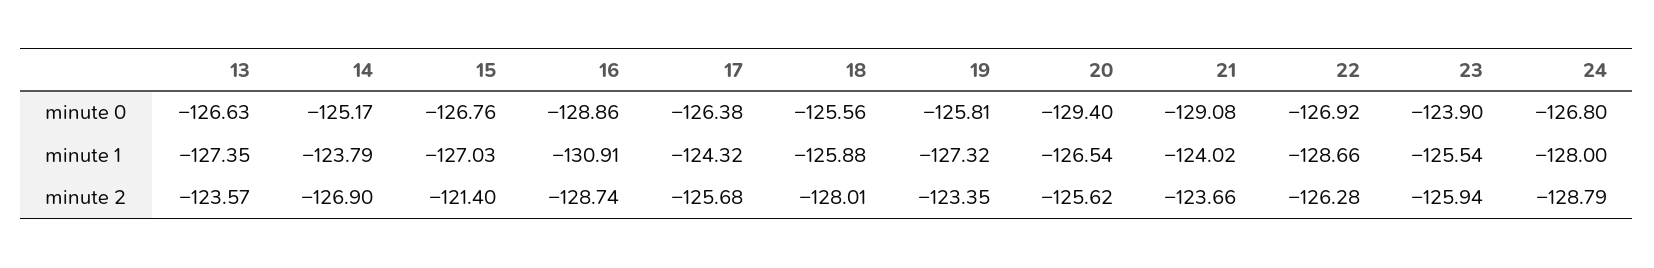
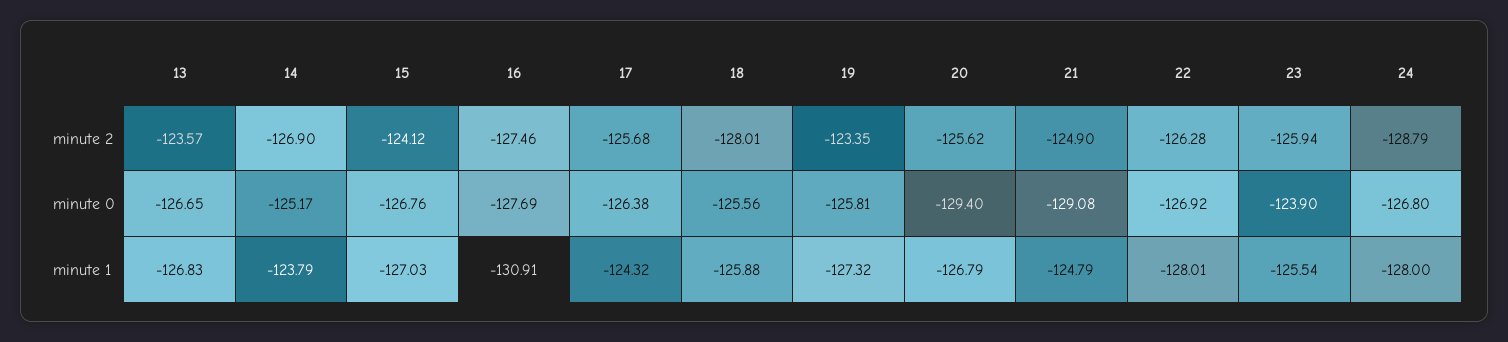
  {
    "13": {
-     "minute 0": -126.63,
+     "minute 0": -126.65,
-     "minute 1": -127.35,
+     "minute 1": -126.83,
      "minute 2": -123.57
    },
    "14": {
      "minute 0": -125.17,
      "minute 1": -123.79,
      "minute 2": -126.9
    },
    "15": {
      "minute 0": -126.76,
      "minute 1": -127.03,
-     "minute 2": -121.4
+     "minute 2": -124.12
    },
    "16": {
-     "minute 0": -128.86,
+     "minute 0": -127.69,
      "minute 1": -130.91,
-     "minute 2": -128.74
+     "minute 2": -127.46
    },
    "17": {
      "minute 0": -126.38,
      "minute 1": -124.32,
      "minute 2": -125.68
    },
    "18": {
      "minute 0": -125.56,
      "minute 1": -125.88,
      "minute 2": -128.01
    },
    "19": {
      "minute 0": -125.81,
      "minute 1": -127.32,
      "minute 2": -123.35
    },
    "20": {
      "minute 0": -129.4,
-     "minute 1": -126.54,
+     "minute 1": -126.79,
      "minute 2": -125.62
    },
    "21": {
      "minute 0": -129.08,
-     "minute 1": -124.02,
+     "minute 1": -124.79,
-     "minute 2": -123.66
+     "minute 2": -124.9
    },
    "22": {
      "minute 0": -126.92,
-     "minute 1": -128.66,
+     "minute 1": -128.01,
      "minute 2": -126.28
    },
    "23": {
      "minute 0": -123.9,
      "minute 1": -125.54,
      "minute 2": -125.94
    },
    "24": {
      "minute 0": -126.8,
      "minute 1": -128,
      "minute 2": -128.79
    }
  }

